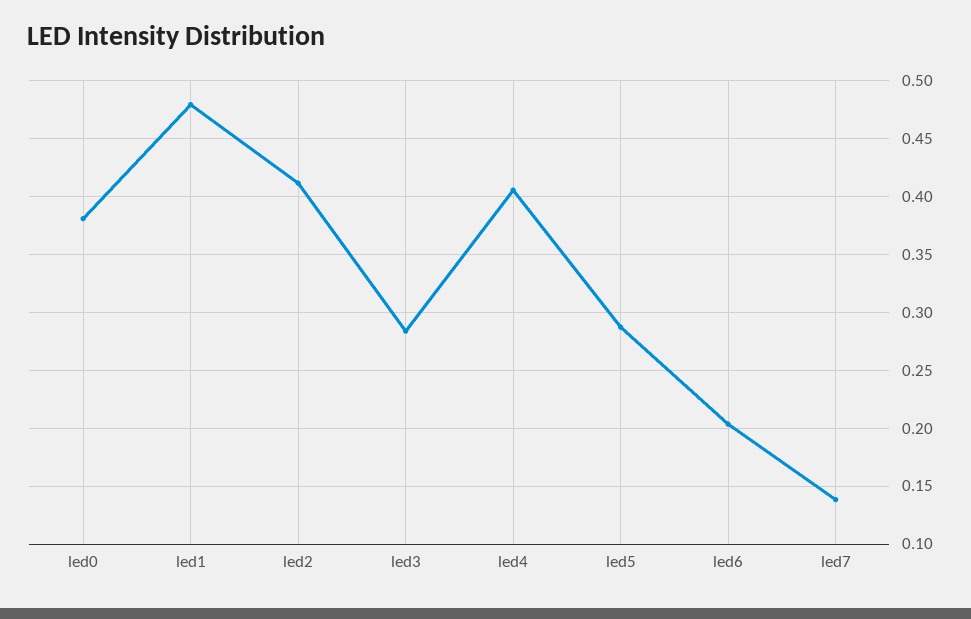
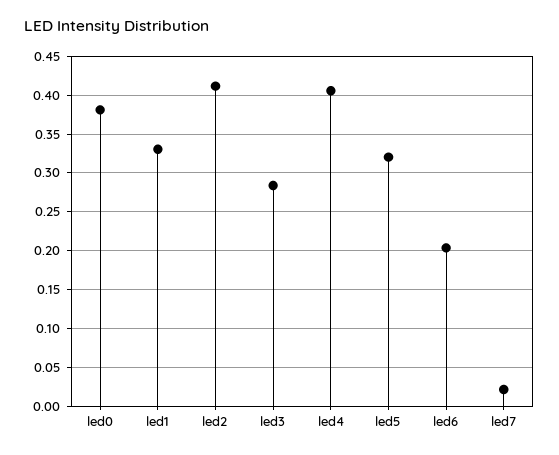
  {
    "led0": 0.38,
-   "led1": 0.48,
+   "led1": 0.33,
    "led2": 0.41,
    "led3": 0.28,
    "led4": 0.41,
-   "led5": 0.29,
+   "led5": 0.32,
    "led6": 0.2,
-   "led7": 0.14
+   "led7": 0.02
  }

